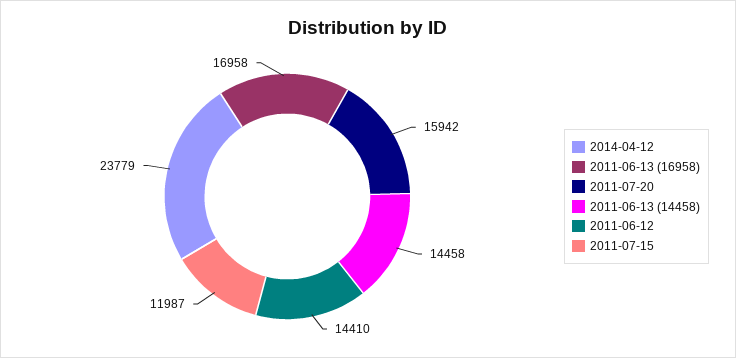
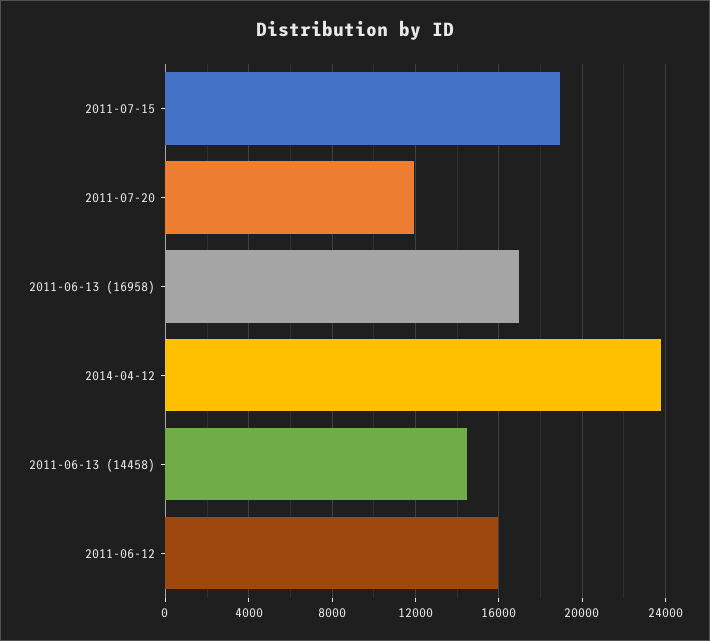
  {
    "2014-04-12": 23779,
    "2011-06-13 (16958)": 16958,
-   "2011-07-20": 15942,
+   "2011-07-20": 12000,
    "2011-06-13 (14458)": 14458,
-   "2011-06-12": 14410,
+   "2011-06-12": 16000,
-   "2011-07-15": 11987
+   "2011-07-15": 19000
  }

